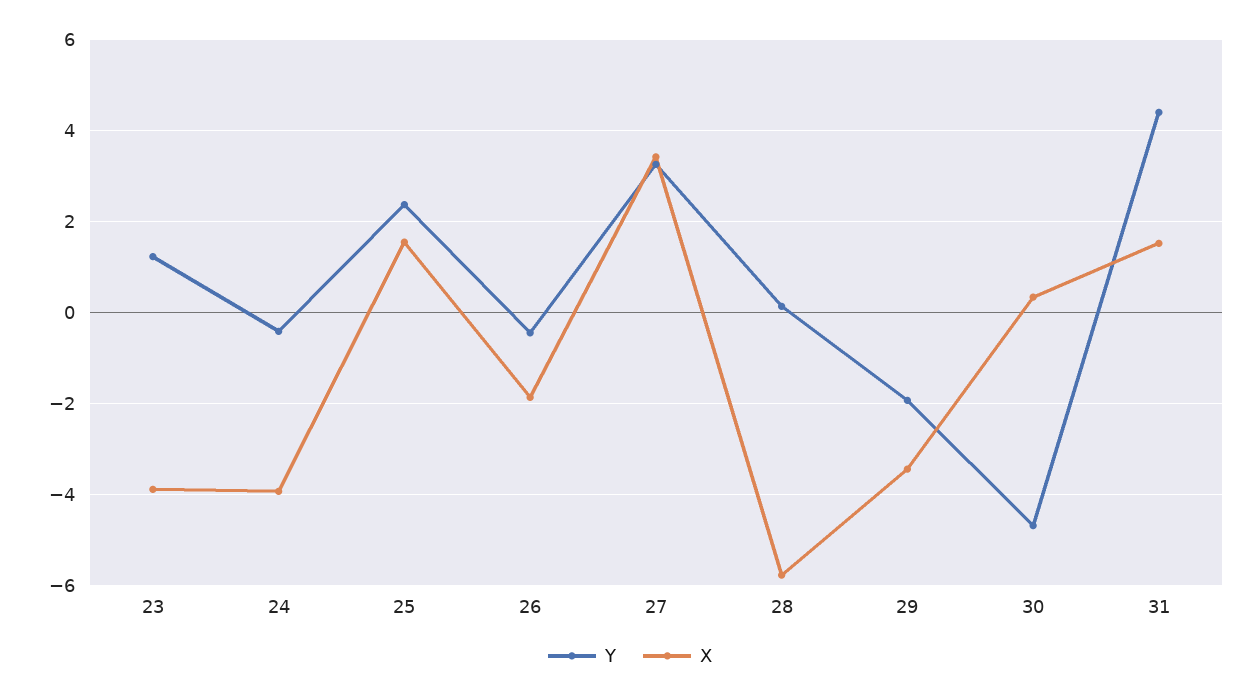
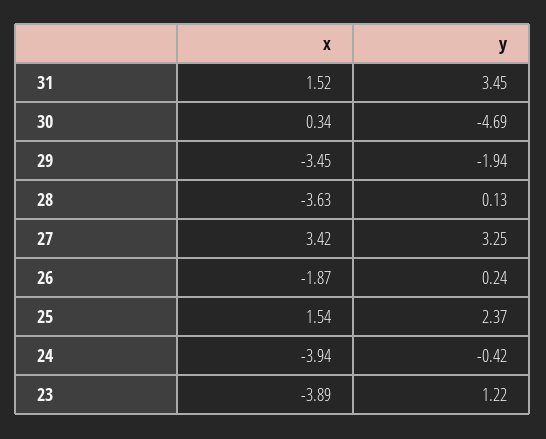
  {
    "Y": {
      "23": 1.22,
      "24": -0.42,
      "25": 2.37,
-     "26": -0.4,
+     "26": 0.24,
      "27": 3.25,
      "28": 0.13,
      "29": -1.94,
      "30": -4.69,
-     "31": 4.4
+     "31": 3.45
    },
    "X": {
      "23": -3.89,
      "24": -3.94,
      "25": 1.54,
      "26": -1.87,
      "27": 3.42,
-     "28": -5.8,
+     "28": -3.63,
      "29": -3.45,
      "30": 0.34,
      "31": 1.52
    }
  }

